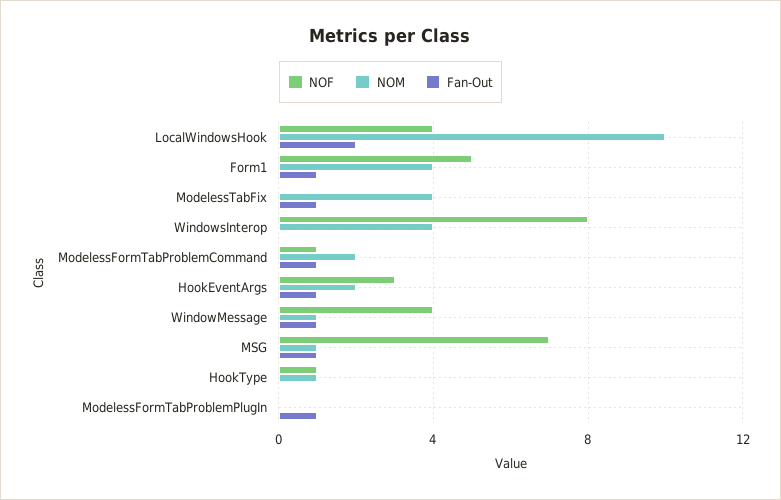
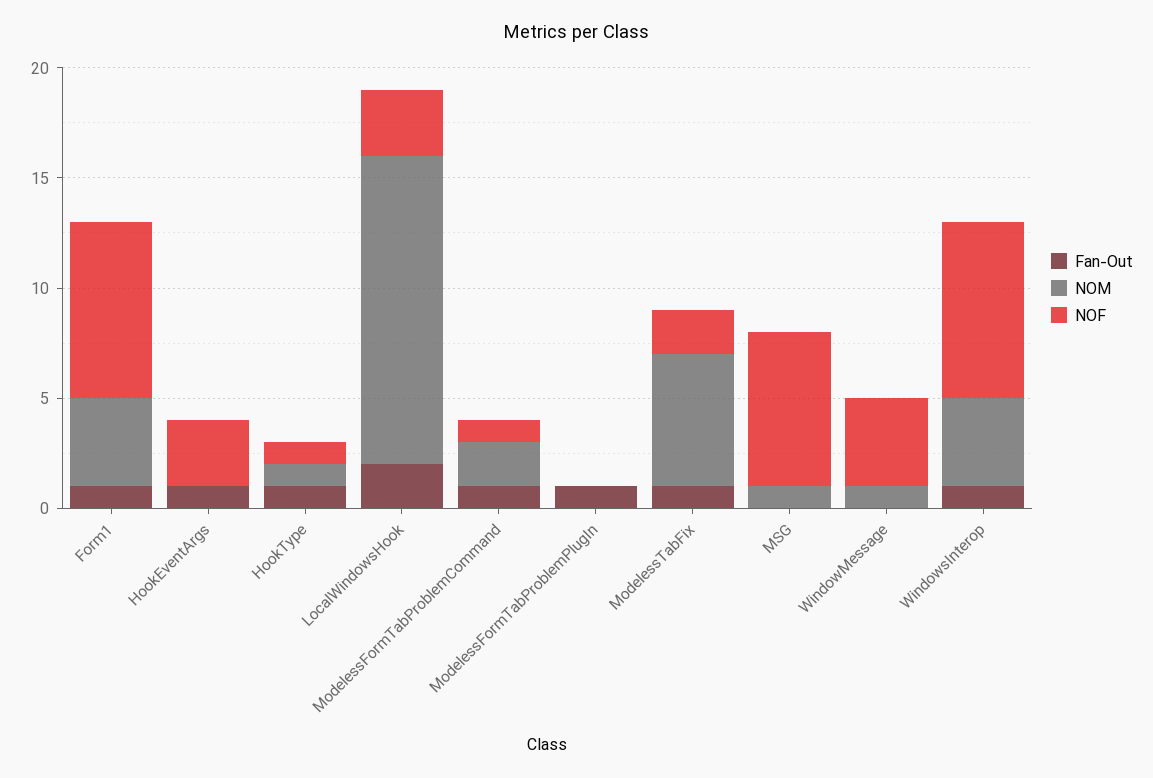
  {
    "NOF": {
-     "LocalWindowsHook": 4,
+     "LocalWindowsHook": 3,
-     "Form1": 5,
+     "Form1": 8,
-     "ModelessTabFix": 0,
+     "ModelessTabFix": 2,
      "WindowsInterop": 8,
      "ModelessFormTabProblemCommand": 1,
      "HookEventArgs": 3,
      "WindowMessage": 4,
      "MSG": 7,
      "HookType": 1,
      "ModelessFormTabProblemPlugIn": 0
    },
    "NOM": {
-     "LocalWindowsHook": 10,
+     "LocalWindowsHook": 14,
      "Form1": 4,
-     "ModelessTabFix": 4,
+     "ModelessTabFix": 6,
      "WindowsInterop": 4,
      "ModelessFormTabProblemCommand": 2,
-     "HookEventArgs": 2,
+     "HookEventArgs": 0,
      "WindowMessage": 1,
      "MSG": 1,
      "HookType": 1,
      "ModelessFormTabProblemPlugIn": 0
    },
    "Fan-Out": {
      "LocalWindowsHook": 2,
      "Form1": 1,
      "ModelessTabFix": 1,
-     "WindowsInterop": 0,
+     "WindowsInterop": 1,
      "ModelessFormTabProblemCommand": 1,
      "HookEventArgs": 1,
-     "WindowMessage": 1,
+     "WindowMessage": 0,
-     "MSG": 1,
+     "MSG": 0,
-     "HookType": 0,
+     "HookType": 1,
      "ModelessFormTabProblemPlugIn": 1
    }
  }

